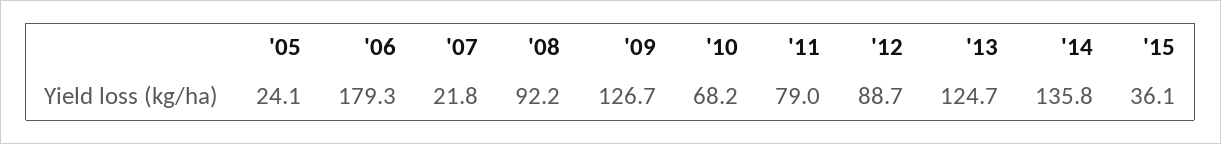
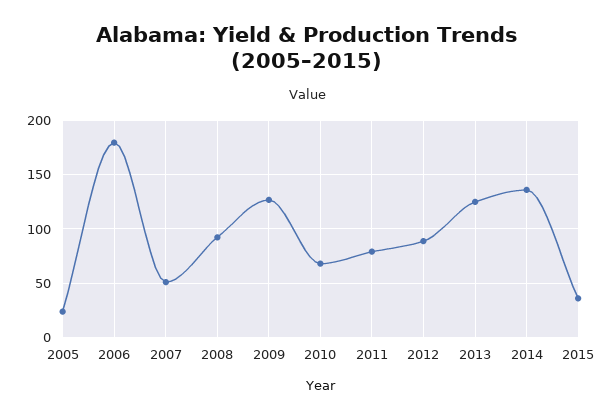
  {
    "'05": 24.1,
    "'06": 179.3,
-   "'07": 21.8,
+   "'07": 50,
    "'08": 92.2,
    "'09": 126.7,
    "'10": 68.2,
    "'11": 79,
    "'12": 88.7,
    "'13": 124.7,
    "'14": 135.8,
    "'15": 36.1
  }

